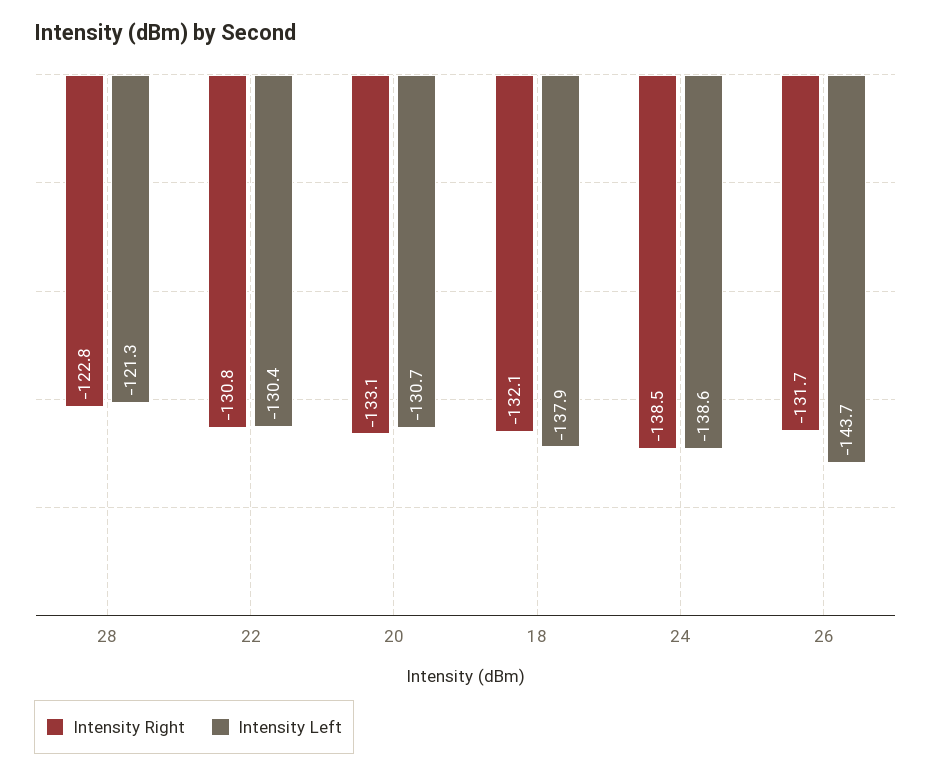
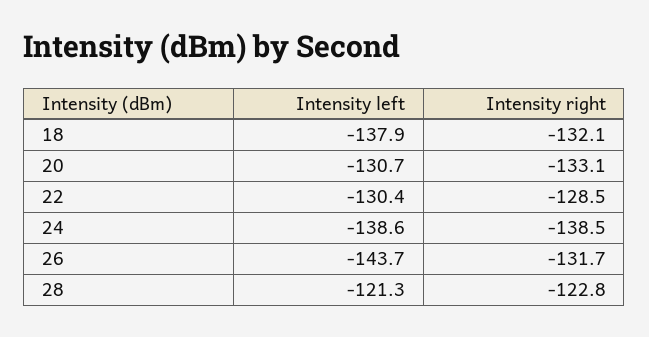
  {
    "Intensity Right": {
      "28": -122.8,
-     "22": -130.8,
+     "22": -128.5,
      "20": -133.1,
      "18": -132.1,
      "24": -138.5,
      "26": -131.7
    },
    "Intensity Left": {
      "28": -121.3,
      "22": -130.4,
      "20": -130.7,
      "18": -137.9,
      "24": -138.6,
      "26": -143.7
    }
  }

